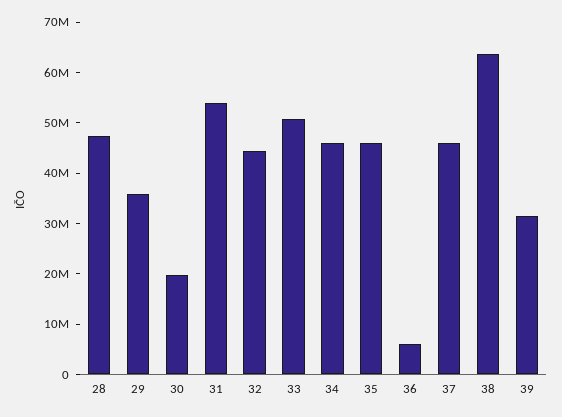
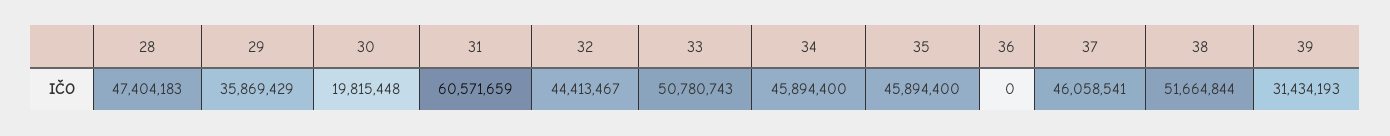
  {
    "28": 47404183,
    "29": 35869429,
    "30": 19815448,
-   "31": 54000000,
+   "31": 60571659,
    "32": 44413467,
    "33": 50780743,
    "34": 45894400,
    "35": 45894400,
-   "36": 6000000,
+   "36": 0,
    "37": 46058541,
-   "38": 64000000,
+   "38": 51664844,
    "39": 31434193
  }

